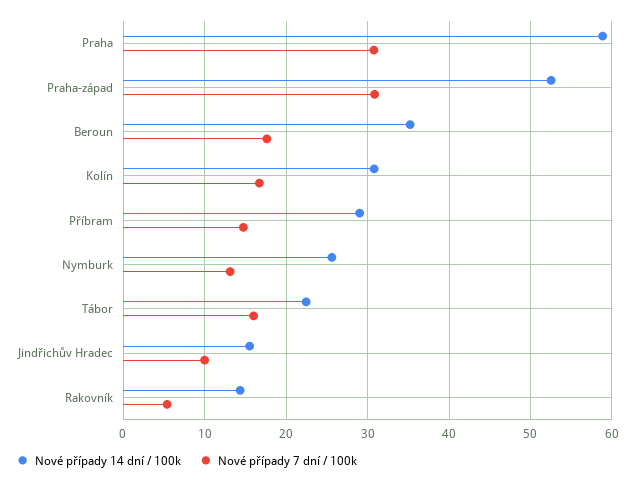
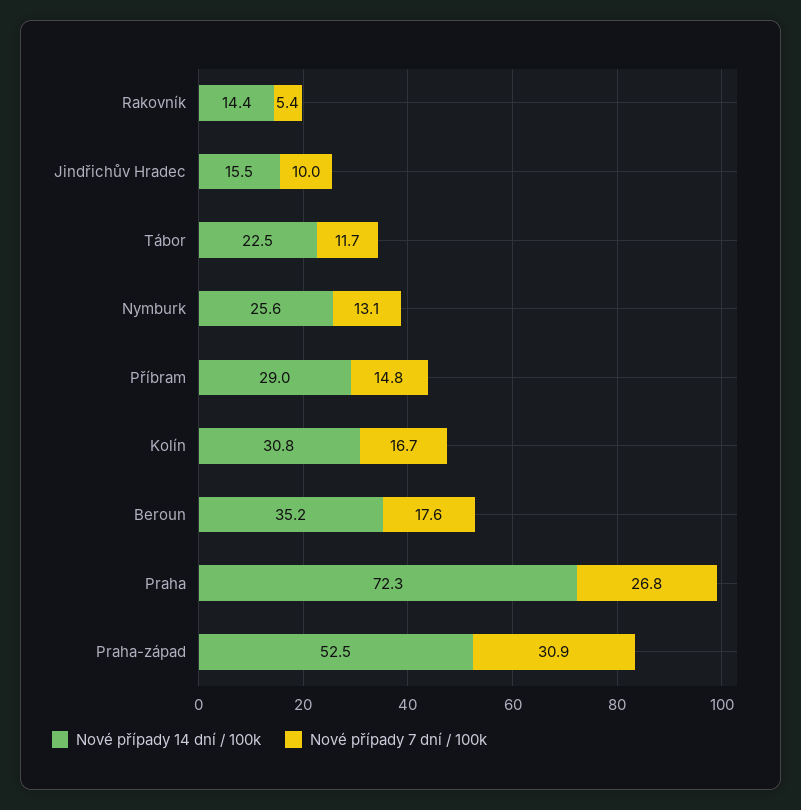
  {
    "Nové případy 14 dní / 100k": {
-     "Praha": 59,
+     "Praha": 72.3,
      "Praha-západ": 52.5,
      "Beroun": 35.2,
      "Kolín": 30.8,
      "Příbram": 29,
      "Nymburk": 25.6,
      "Tábor": 22.5,
      "Jindřichův Hradec": 15.5,
      "Rakovník": 14.4
    },
    "Nové případy 7 dní / 100k": {
-     "Praha": 31,
+     "Praha": 26.8,
      "Praha-západ": 30.9,
      "Beroun": 17.6,
      "Kolín": 16.7,
      "Příbram": 14.8,
      "Nymburk": 13.1,
-     "Tábor": 16,
+     "Tábor": 11.7,
      "Jindřichův Hradec": 10,
      "Rakovník": 5.4
    }
  }

